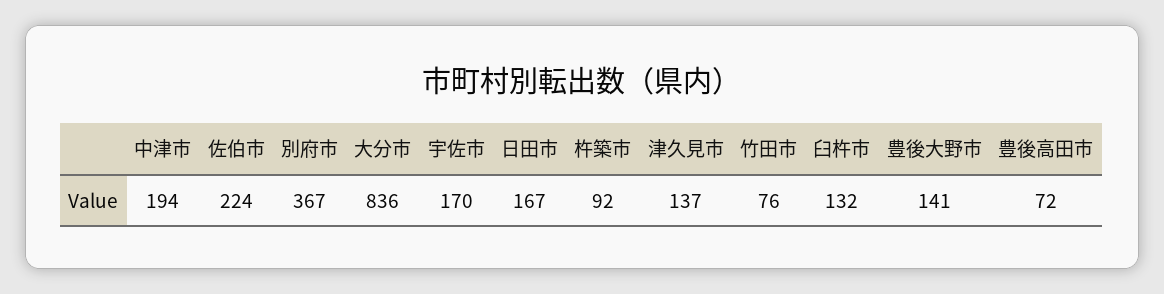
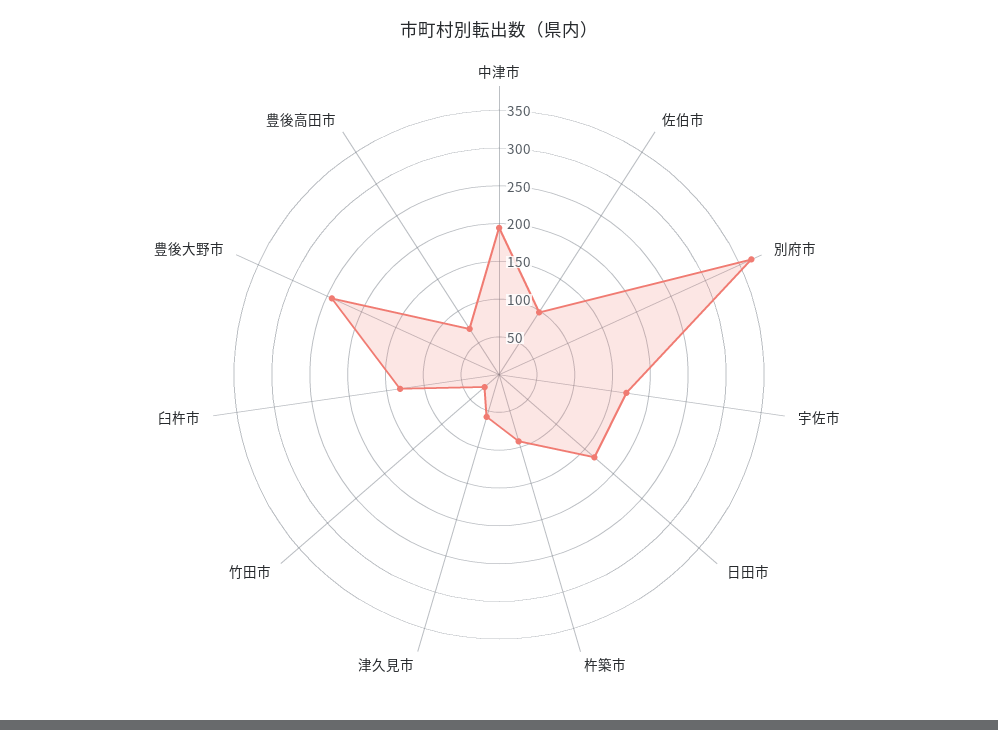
  {
    "中津市": 194,
-   "佐伯市": 224,
+   "佐伯市": 100,
    "別府市": 367,
-   "大分市": 836,
    "宇佐市": 170,
    "日田市": 167,
    "杵築市": 92,
-   "津久見市": 137,
+   "津久見市": 50,
-   "竹田市": 76,
+   "竹田市": 25,
    "臼杵市": 132,
-   "豊後大野市": 141,
+   "豊後大野市": 250,
    "豊後高田市": 72
  }

